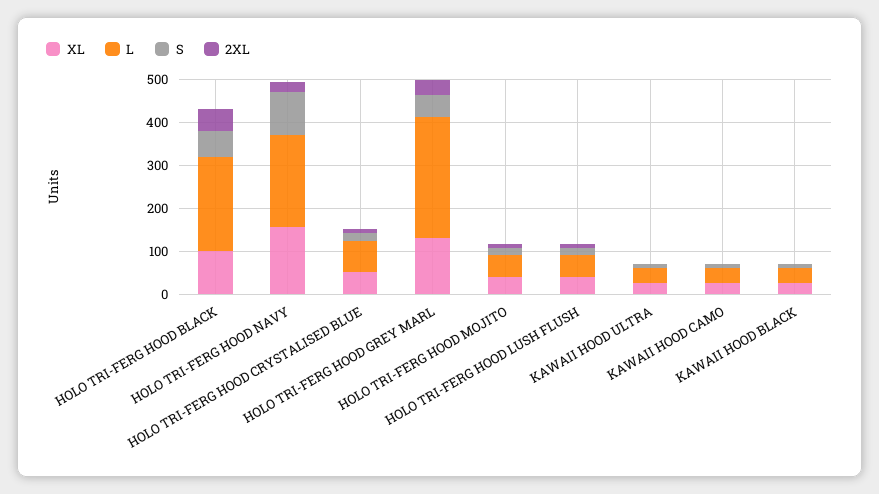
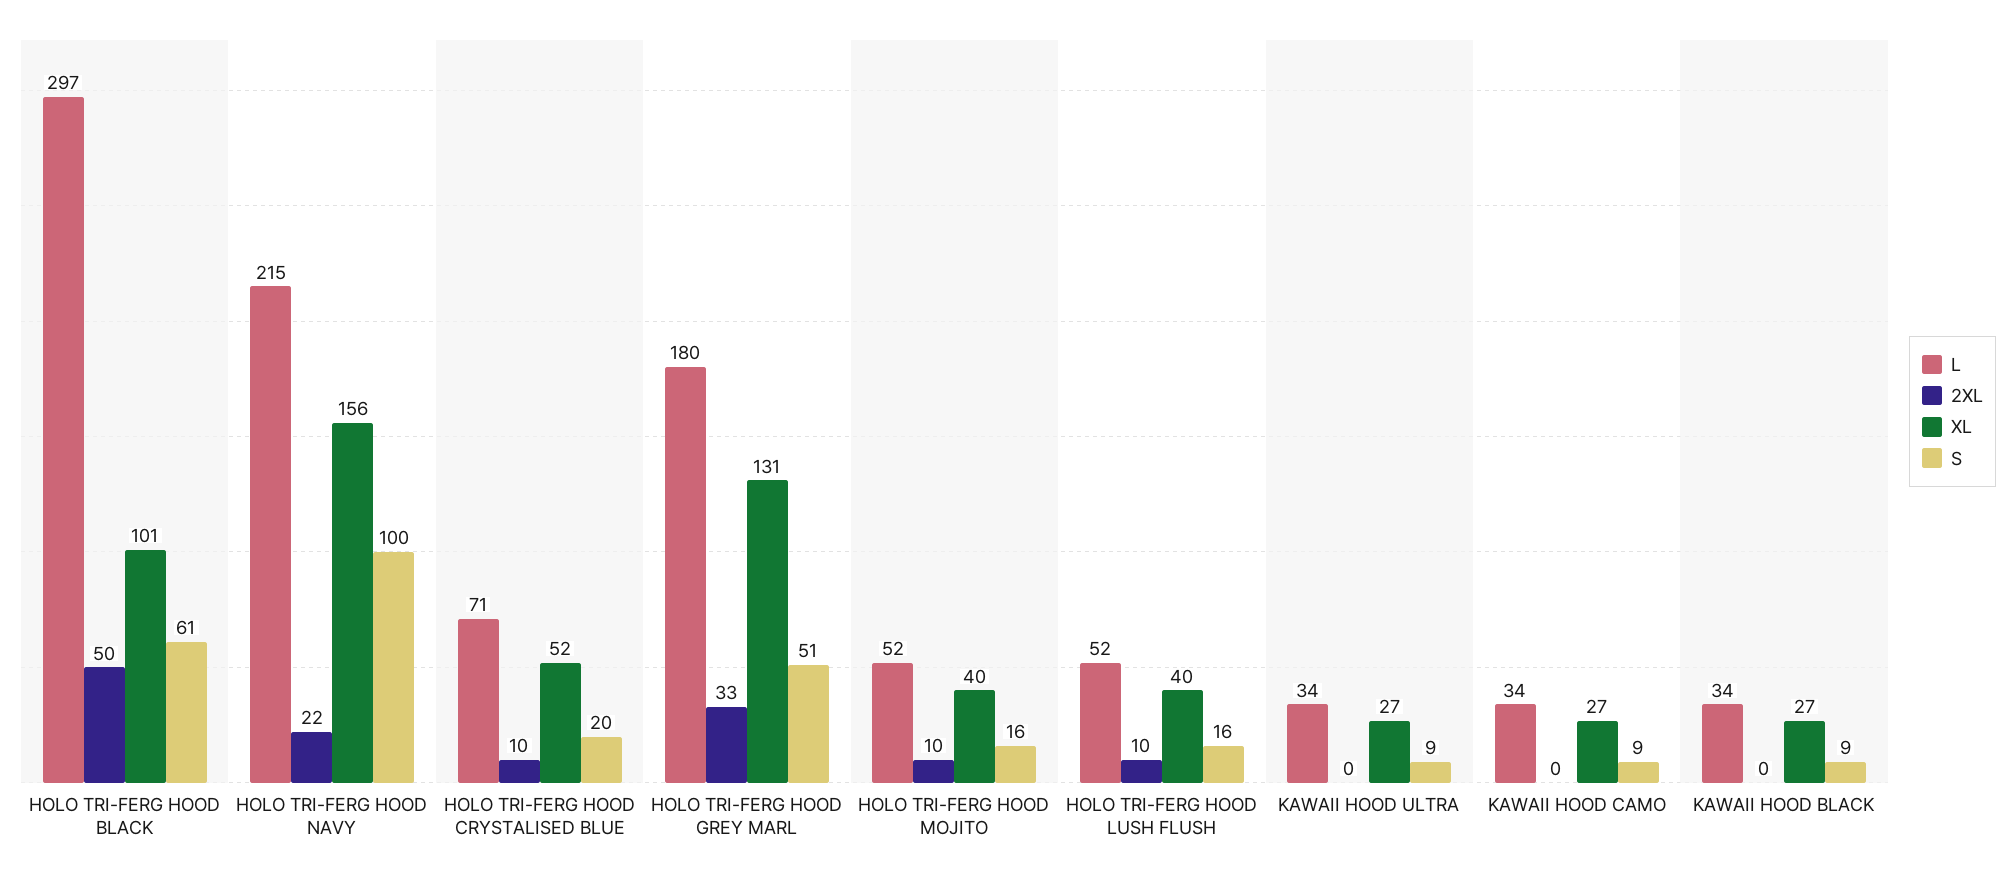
  {
    "XL": {
      "HOLO TRI-FERG HOOD BLACK": 101,
      "HOLO TRI-FERG HOOD NAVY": 156,
      "HOLO TRI-FERG HOOD CRYSTALISED BLUE": 52,
      "HOLO TRI-FERG HOOD GREY MARL": 131,
      "HOLO TRI-FERG HOOD MOJITO": 40,
      "HOLO TRI-FERG HOOD LUSH FLUSH": 40,
      "KAWAII HOOD ULTRA": 27,
      "KAWAII HOOD CAMO": 27,
      "KAWAII HOOD BLACK": 27
    },
    "L": {
-     "HOLO TRI-FERG HOOD BLACK": 220,
+     "HOLO TRI-FERG HOOD BLACK": 297,
      "HOLO TRI-FERG HOOD NAVY": 215,
      "HOLO TRI-FERG HOOD CRYSTALISED BLUE": 71,
-     "HOLO TRI-FERG HOOD GREY MARL": 280,
+     "HOLO TRI-FERG HOOD GREY MARL": 180,
      "HOLO TRI-FERG HOOD MOJITO": 52,
      "HOLO TRI-FERG HOOD LUSH FLUSH": 52,
      "KAWAII HOOD ULTRA": 34,
      "KAWAII HOOD CAMO": 34,
      "KAWAII HOOD BLACK": 34
    },
    "S": {
      "HOLO TRI-FERG HOOD BLACK": 61,
      "HOLO TRI-FERG HOOD NAVY": 100,
      "HOLO TRI-FERG HOOD CRYSTALISED BLUE": 20,
      "HOLO TRI-FERG HOOD GREY MARL": 51,
      "HOLO TRI-FERG HOOD MOJITO": 16,
      "HOLO TRI-FERG HOOD LUSH FLUSH": 16,
      "KAWAII HOOD ULTRA": 9,
      "KAWAII HOOD CAMO": 9,
      "KAWAII HOOD BLACK": 9
    },
    "2XL": {
      "HOLO TRI-FERG HOOD BLACK": 50,
      "HOLO TRI-FERG HOOD NAVY": 22,
      "HOLO TRI-FERG HOOD CRYSTALISED BLUE": 10,
      "HOLO TRI-FERG HOOD GREY MARL": 33,
      "HOLO TRI-FERG HOOD MOJITO": 10,
      "HOLO TRI-FERG HOOD LUSH FLUSH": 10,
      "KAWAII HOOD ULTRA": 0,
      "KAWAII HOOD CAMO": 0,
      "KAWAII HOOD BLACK": 0
    }
  }

